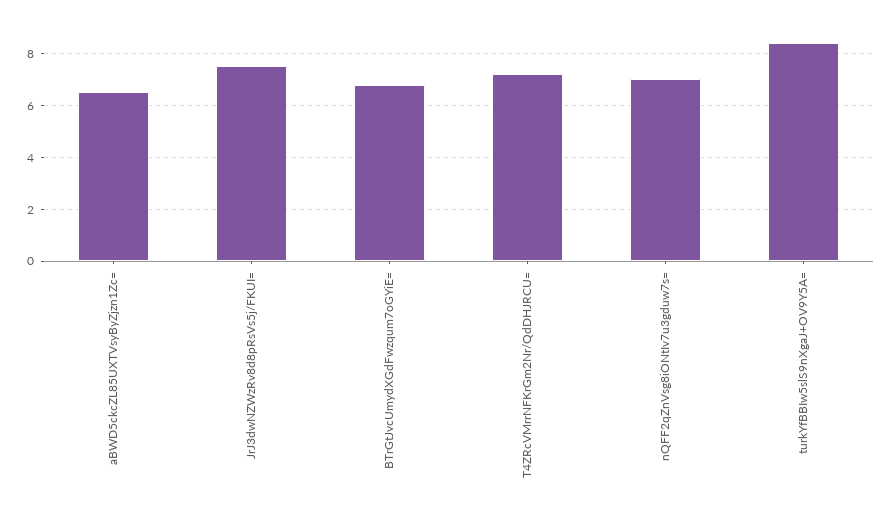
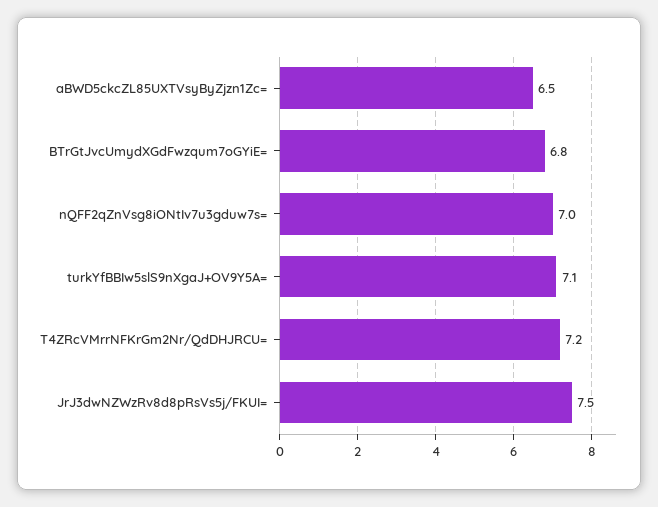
  {
    "aBWD5ckcZL85UXTVsyByZjzn1Zc=": 6.5,
    "JrJ3dwNZWzRv8d8pRsVs5j/FKUI=": 7.5,
    "BTrGtJvcUmydXGdFwzqum7oGYiE=": 6.8,
    "T4ZRcVMrrNFKrGm2Nr/QdDHJRCU=": 7.2,
    "nQFF2qZnVsg8iONtIv7u3gduw7s=": 7,
-   "turkYfBBIw5slS9nXgaJ+OV9Y5A=": 8.5
+   "turkYfBBIw5slS9nXgaJ+OV9Y5A=": 7.1
  }

